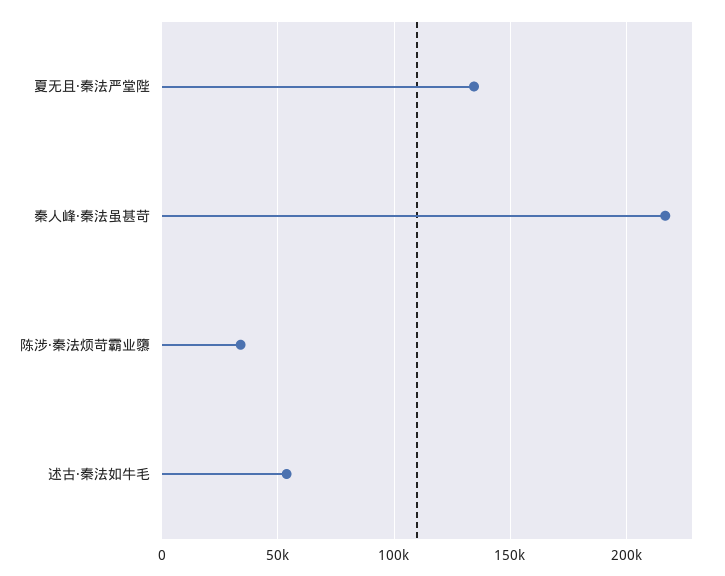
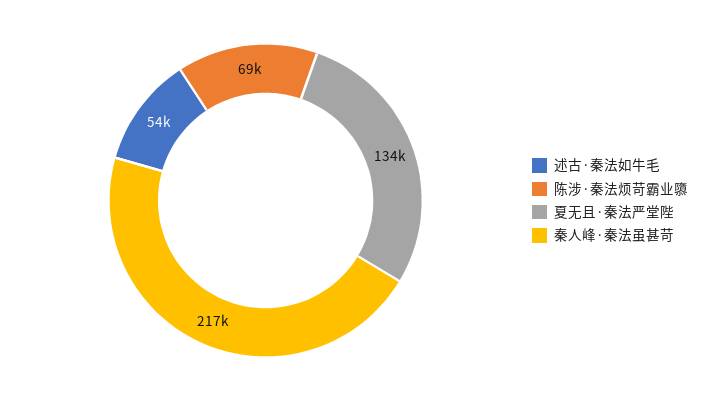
  {
    "夏无且·秦法严堂陛": 134000,
    "秦人峰·秦法虽甚苛": 217000,
-   "陈涉·秦法烦苛霸业隳": 35000,
+   "陈涉·秦法烦苛霸业隳": 69000,
    "述古·秦法如牛毛": 54000
  }

